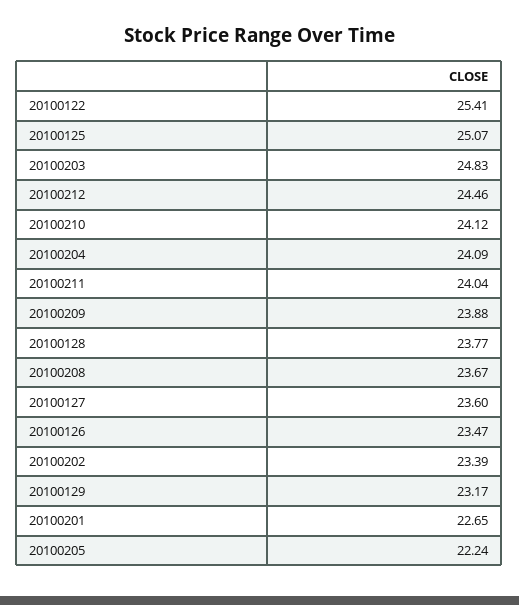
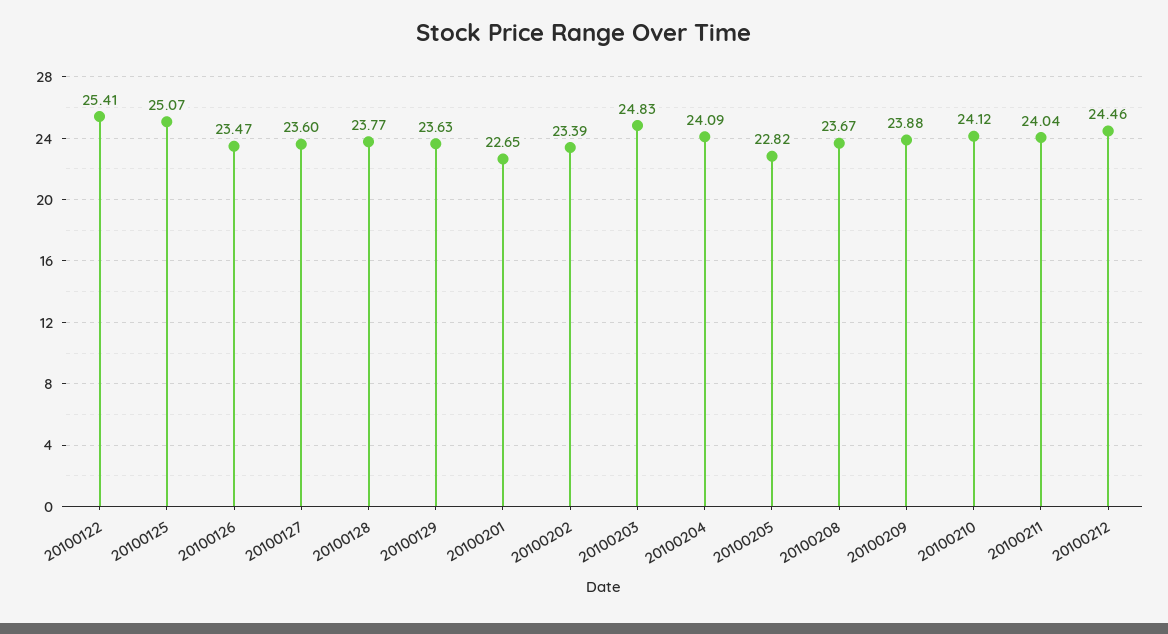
  {
    "20100122": 25.41,
    "20100125": 25.07,
    "20100203": 24.83,
    "20100212": 24.46,
    "20100210": 24.12,
    "20100204": 24.09,
    "20100211": 24.04,
    "20100209": 23.88,
    "20100128": 23.77,
    "20100208": 23.67,
    "20100127": 23.6,
    "20100126": 23.47,
    "20100202": 23.39,
-   "20100129": 23.17,
+   "20100129": 23.63,
    "20100201": 22.65,
-   "20100205": 22.24
+   "20100205": 22.82
  }

